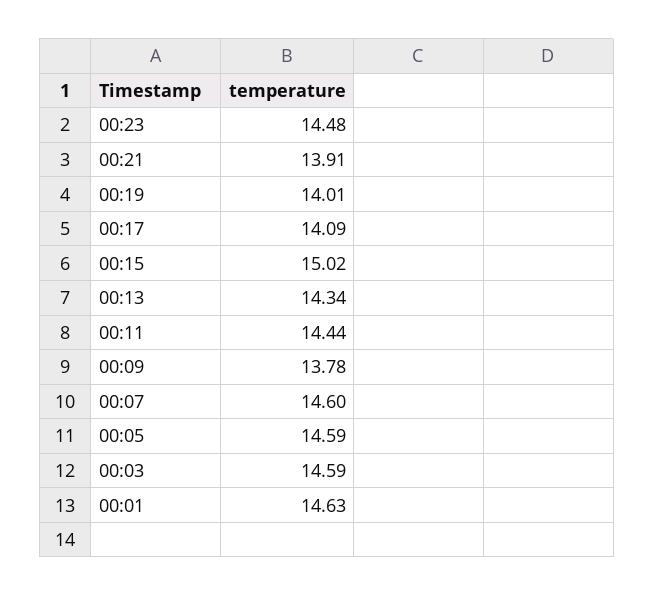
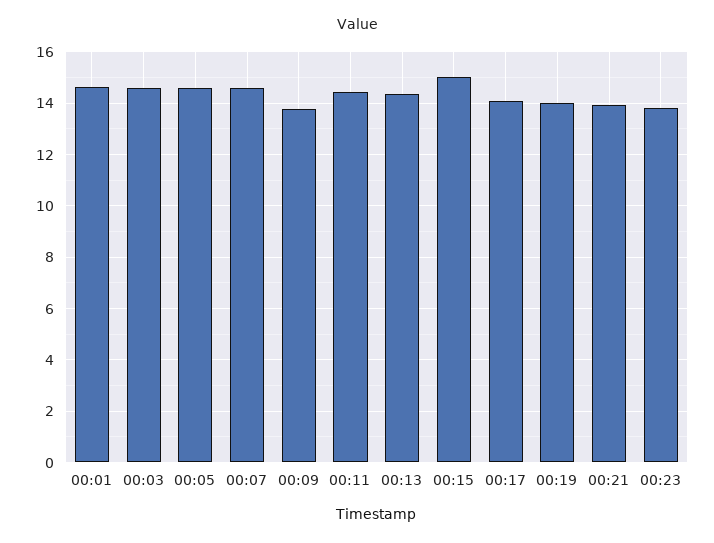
  {
-   "00:23": 14.48,
+   "00:23": 13.75,
    "00:21": 13.91,
    "00:19": 14.01,
    "00:17": 14.09,
    "00:15": 15.02,
    "00:13": 14.34,
    "00:11": 14.44,
    "00:09": 13.78,
    "00:07": 14.6,
    "00:05": 14.59,
    "00:03": 14.59,
    "00:01": 14.63
  }

